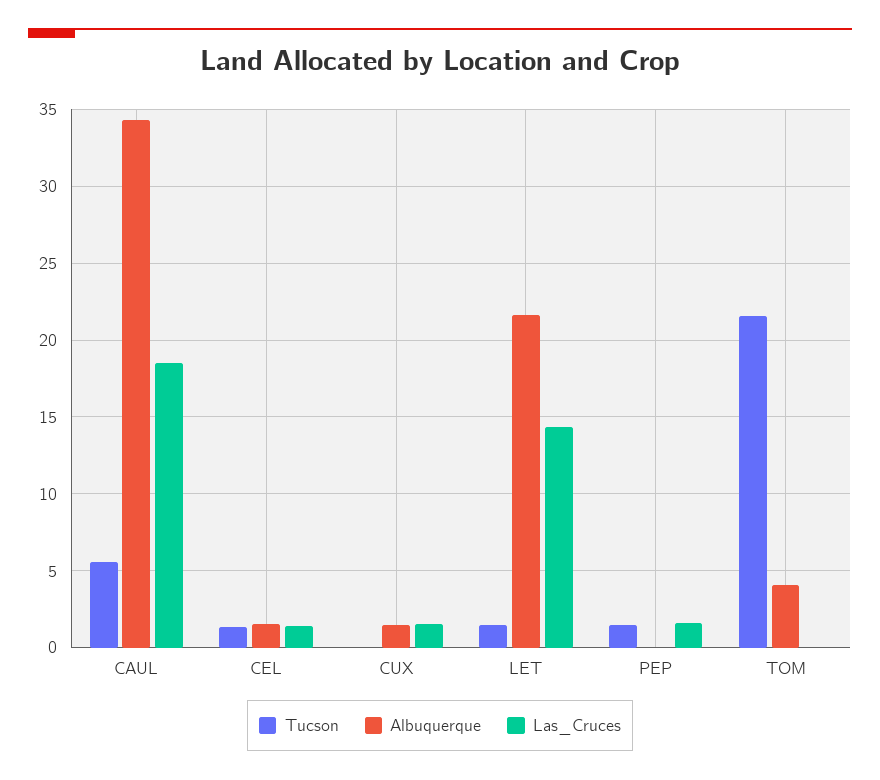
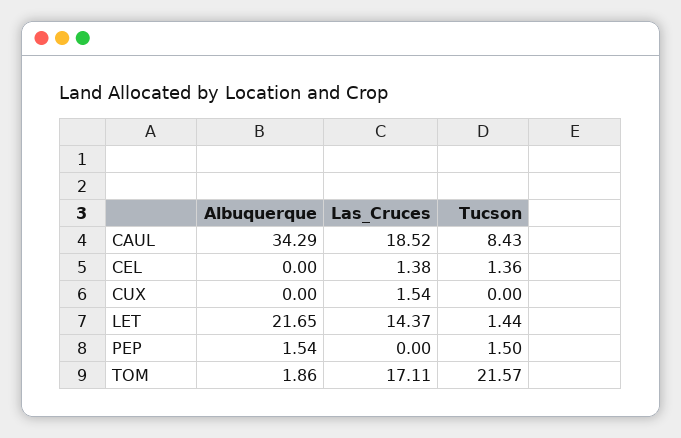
  {
    "Tucson": {
-     "CAUL": 5.5,
+     "CAUL": 8.43,
      "CEL": 1.36,
      "CUX": 0,
      "LET": 1.44,
      "PEP": 1.5,
      "TOM": 21.57
    },
    "Albuquerque": {
      "CAUL": 34.29,
-     "CEL": 1.5,
+     "CEL": 0,
-     "CUX": 1.5,
+     "CUX": 0,
      "LET": 21.65,
-     "PEP": 0,
+     "PEP": 1.54,
-     "TOM": 4
+     "TOM": 1.86
    },
    "Las_Cruces": {
      "CAUL": 18.52,
      "CEL": 1.38,
      "CUX": 1.54,
      "LET": 14.37,
-     "PEP": 1.5,
+     "PEP": 0,
-     "TOM": 0
+     "TOM": 17.11
    }
  }

